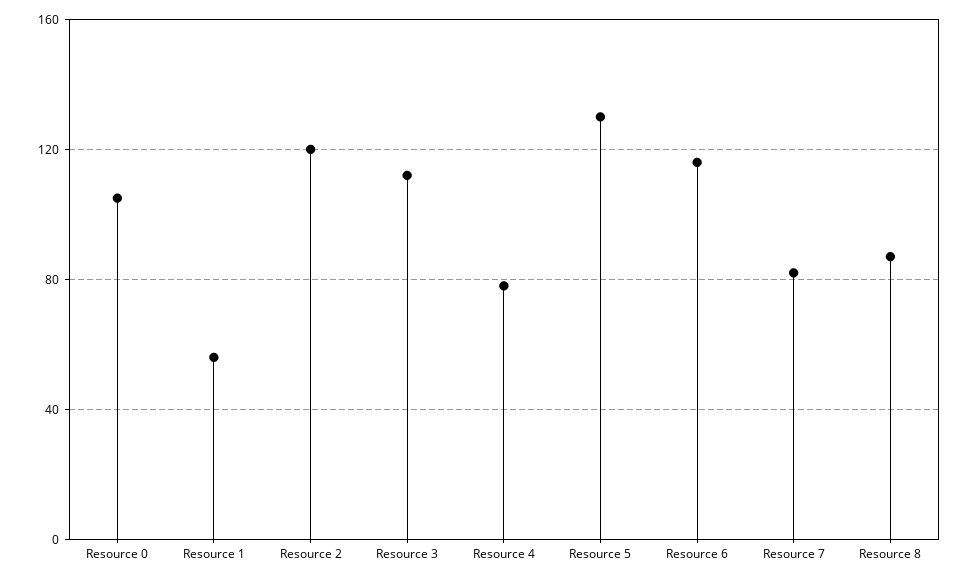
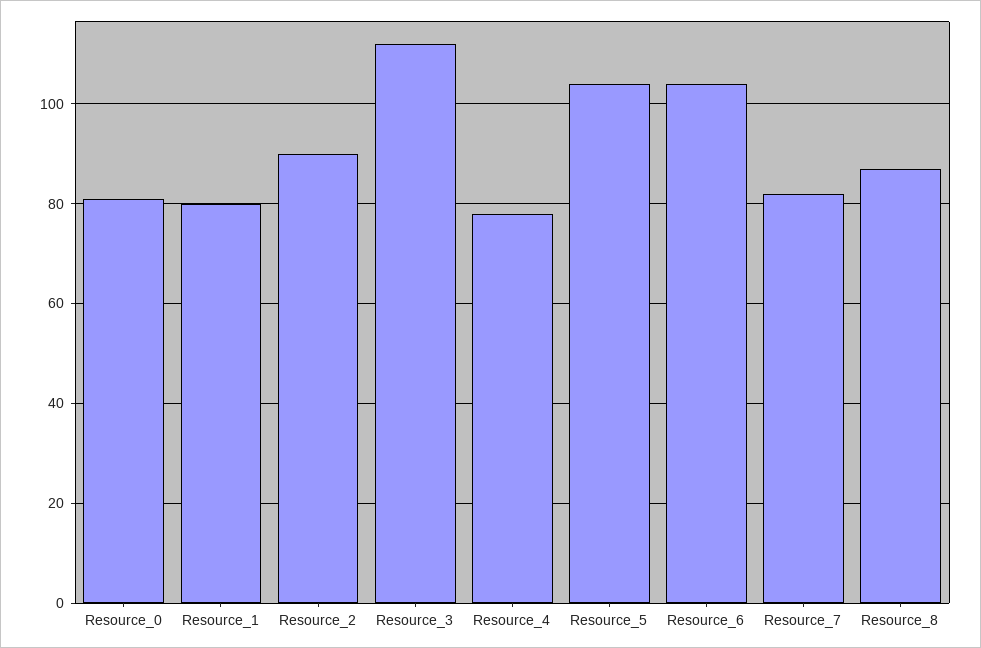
  {
-   "Resource 0": 105,
+   "Resource 0": 80,
-   "Resource 1": 55,
+   "Resource 1": 80,
-   "Resource 2": 120,
+   "Resource 2": 90,
    "Resource 3": 110,
    "Resource 4": 80,
-   "Resource 5": 130,
+   "Resource 5": 105,
-   "Resource 6": 115,
+   "Resource 6": 105,
    "Resource 7": 80,
    "Resource 8": 85
  }

